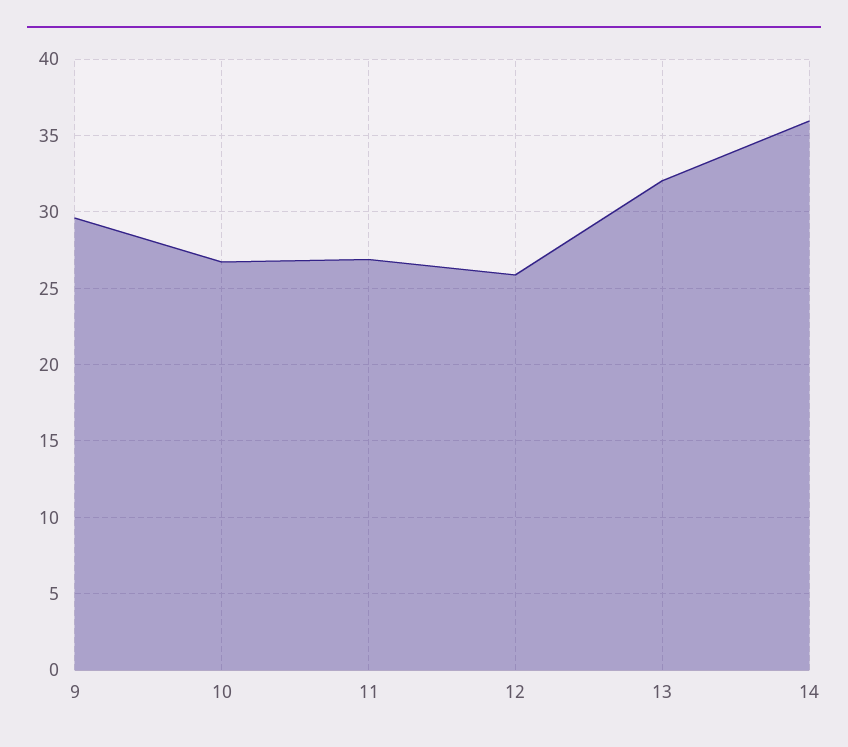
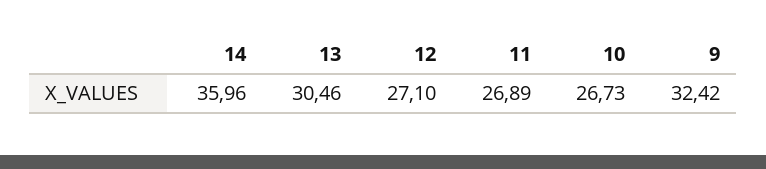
  {
-   "9": 29.5,
+   "9": 32.42,
    "10": 26.73,
    "11": 26.89,
-   "12": 26,
+   "12": 27.1,
-   "13": 32,
+   "13": 30.46,
    "14": 35.96
  }

